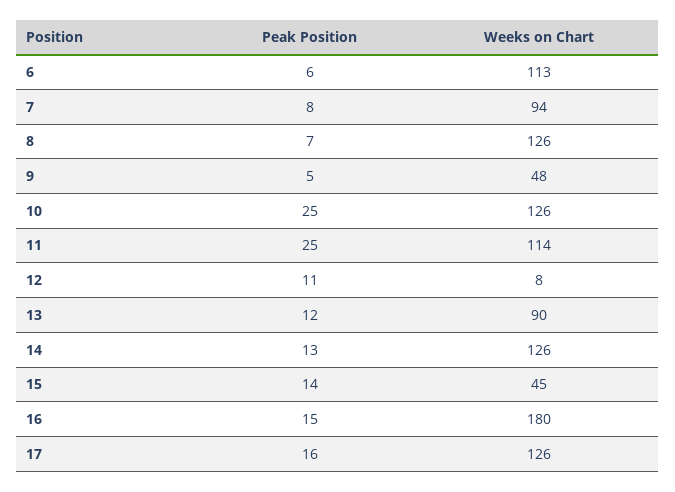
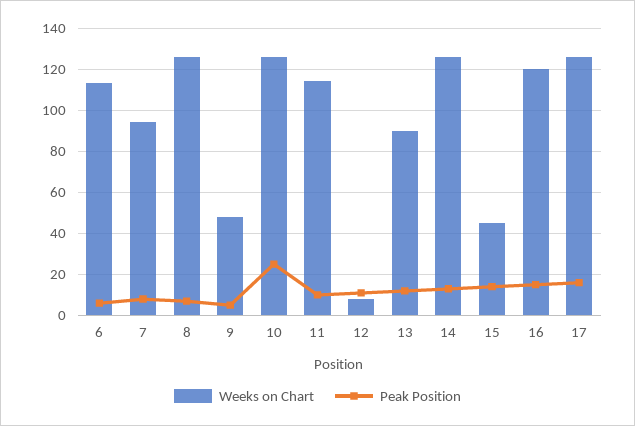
  {
    "Peak Position": {
      "6": 6,
      "7": 8,
      "8": 7,
      "9": 5,
      "10": 25,
-     "11": 25,
+     "11": 10,
      "12": 11,
      "13": 12,
      "14": 13,
      "15": 14,
      "16": 15,
      "17": 16
    },
    "Weeks on Chart": {
      "6": 113,
      "7": 94,
      "8": 126,
      "9": 48,
      "10": 126,
      "11": 114,
      "12": 8,
      "13": 90,
      "14": 126,
      "15": 45,
-     "16": 180,
+     "16": 120,
      "17": 126
    }
  }

